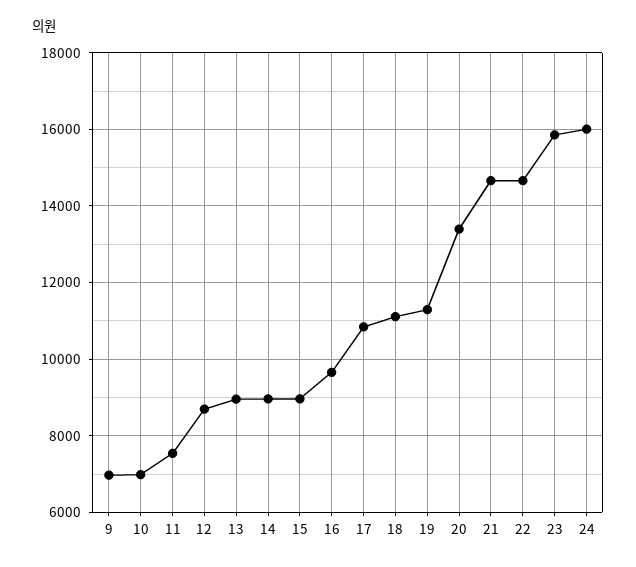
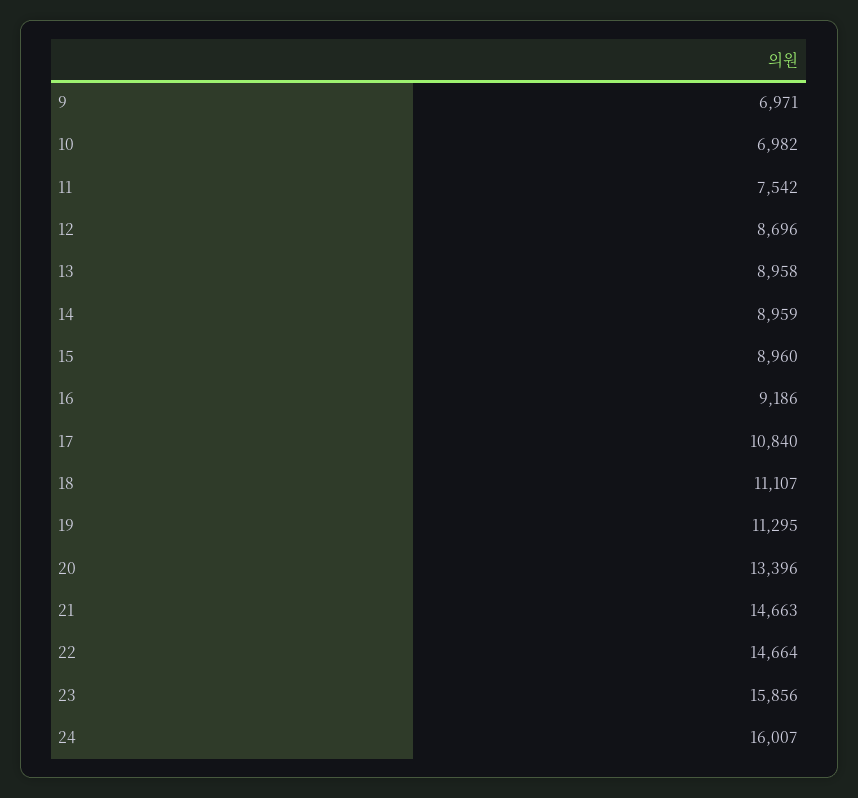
  {
    "9": 6971,
    "10": 6982,
    "11": 7542,
    "12": 8696,
    "13": 8958,
    "14": 8959,
    "15": 8960,
-   "16": 9600,
+   "16": 9186,
    "17": 10840,
    "18": 11107,
    "19": 11295,
    "20": 13396,
    "21": 14663,
    "22": 14664,
    "23": 15856,
    "24": 16007
  }

